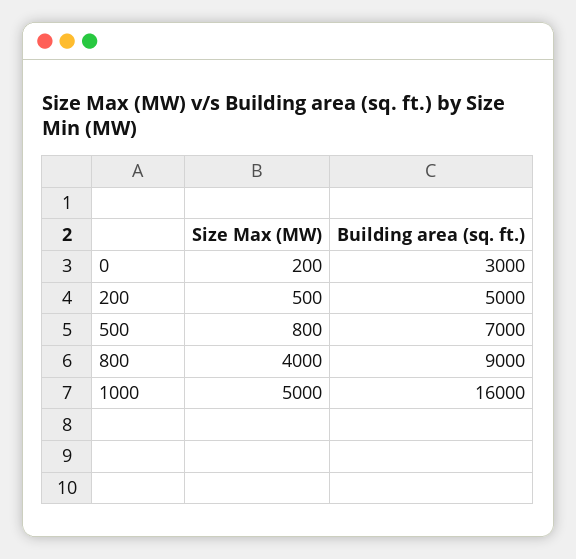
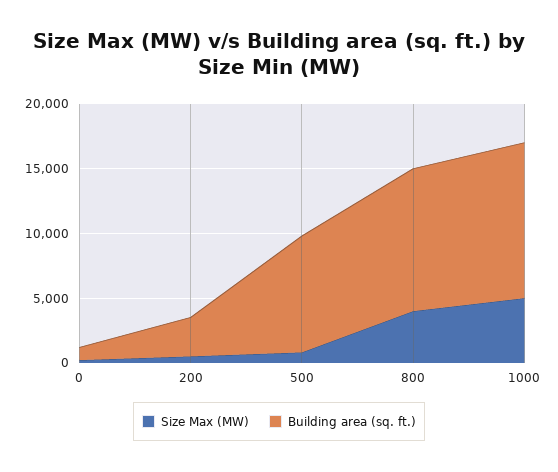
  {
    "Size Max (MW)": {
      "0": 200,
      "200": 500,
      "500": 800,
      "800": 4000,
      "1000": 5000
    },
    "Building area (sq. ft.)": {
-     "0": 3000,
+     "0": 1000,
-     "200": 5000,
+     "200": 3000,
-     "500": 7000,
+     "500": 9000,
-     "800": 9000,
+     "800": 11000,
-     "1000": 16000
+     "1000": 12000
    }
  }

